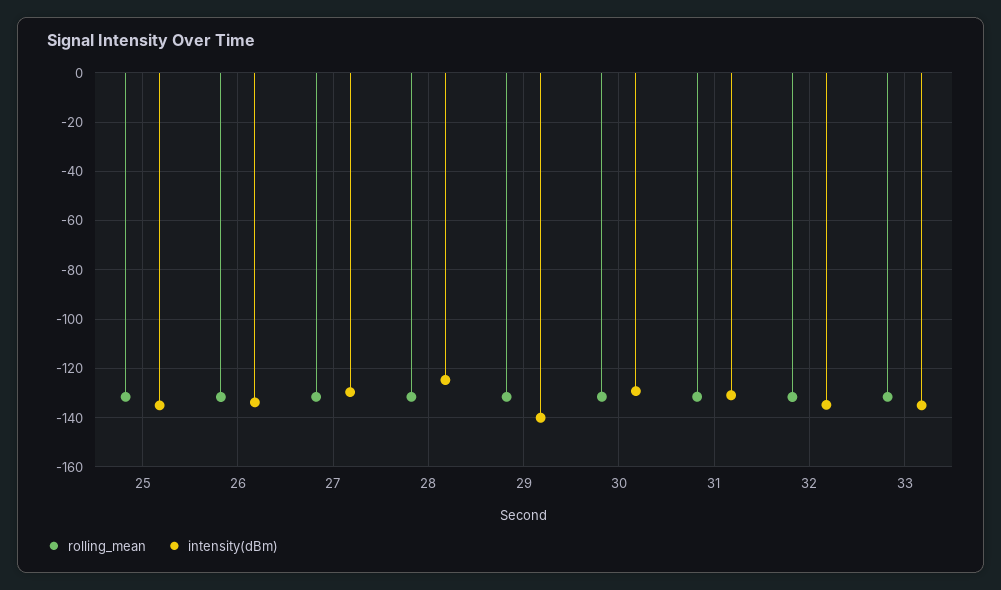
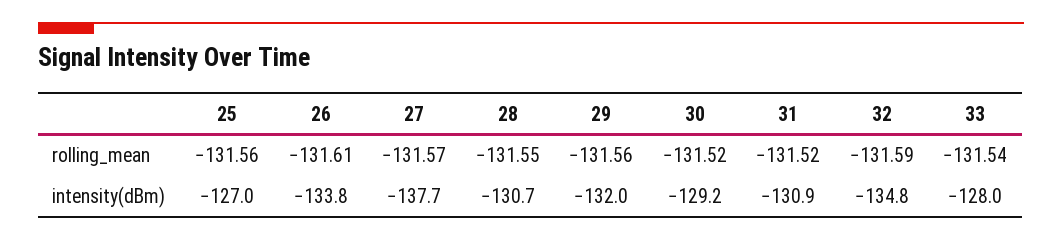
  {
    "rolling_mean": {
      "25": -131.56,
      "26": -131.61,
      "27": -131.57,
      "28": -131.55,
      "29": -131.56,
      "30": -131.52,
      "31": -131.52,
      "32": -131.59,
      "33": -131.54
    },
    "intensity(dBm)": {
-     "25": -135,
+     "25": -127,
      "26": -133.8,
-     "27": -130,
+     "27": -137.7,
-     "28": -125,
+     "28": -130.7,
-     "29": -140,
+     "29": -132,
      "30": -129.2,
      "31": -130.9,
      "32": -134.8,
-     "33": -135
+     "33": -128
    }
  }

